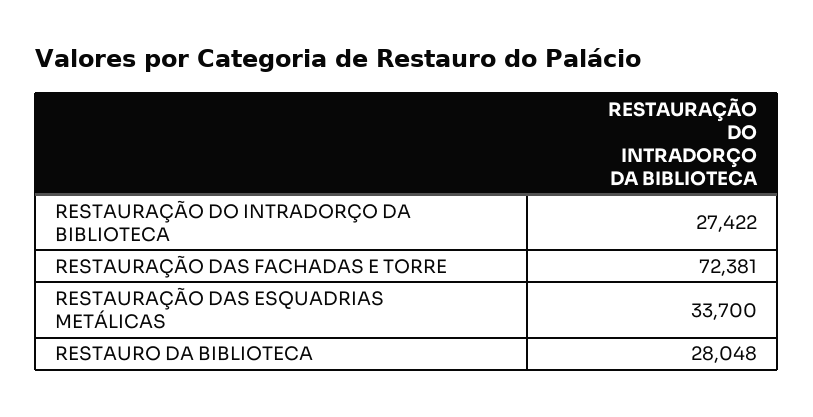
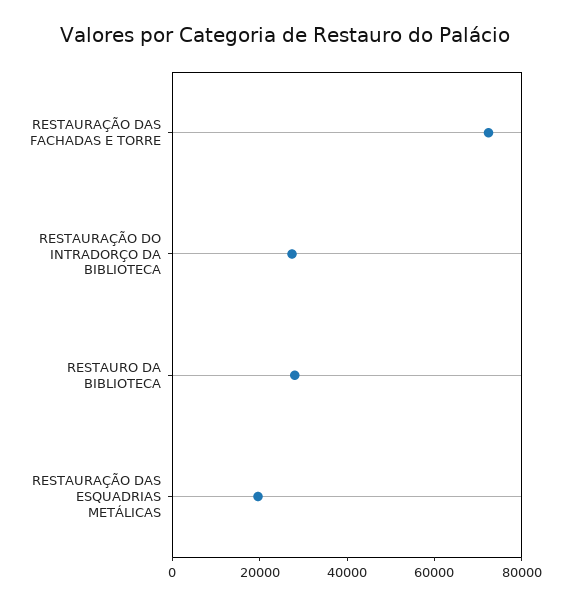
  {
    "RESTAURAÇÃO DO INTRADORÇO DA BIBLIOTECA": 27422,
    "RESTAURAÇÃO DAS FACHADAS E TORRE": 72381,
-   "RESTAURAÇÃO DAS ESQUADRIAS METÁLICAS": 33700,
+   "RESTAURAÇÃO DAS ESQUADRIAS METÁLICAS": 20000,
    "RESTAURO DA BIBLIOTECA": 28048
  }

